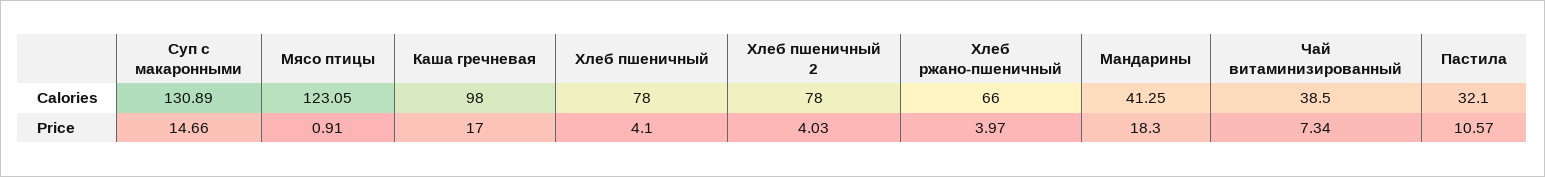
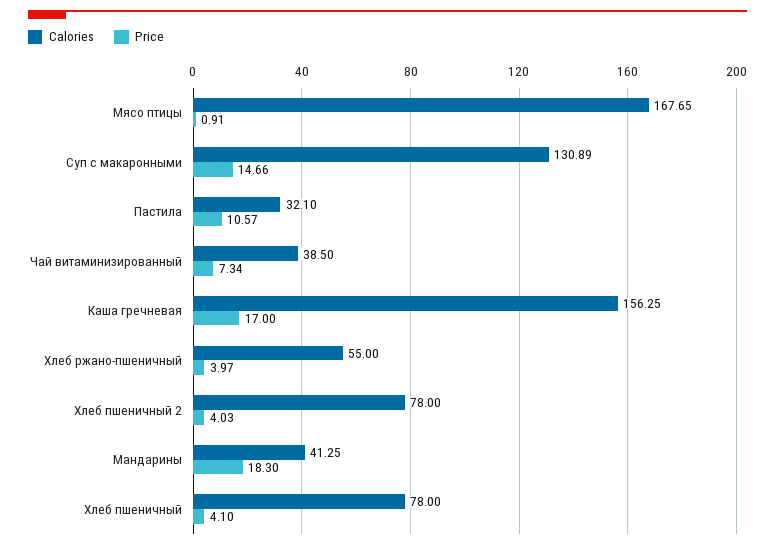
  {
    "Calories": {
      "Суп с макаронными": 130.89,
-     "Мясо птицы": 123.05,
+     "Мясо птицы": 167.65,
-     "Каша гречневая": 98,
+     "Каша гречневая": 156.25,
      "Хлеб пшеничный": 78,
      "Хлеб пшеничный 2": 78,
-     "Хлеб ржано-пшеничный": 66,
+     "Хлеб ржано-пшеничный": 55,
      "Мандарины": 41.25,
      "Чай витаминизированный": 38.5,
      "Пастила": 32.1
    },
    "Price": {
      "Суп с макаронными": 14.66,
      "Мясо птицы": 0.91,
      "Каша гречневая": 17,
      "Хлеб пшеничный": 4.1,
      "Хлеб пшеничный 2": 4.03,
      "Хлеб ржано-пшеничный": 3.97,
      "Мандарины": 18.3,
      "Чай витаминизированный": 7.34,
      "Пастила": 10.57
    }
  }

